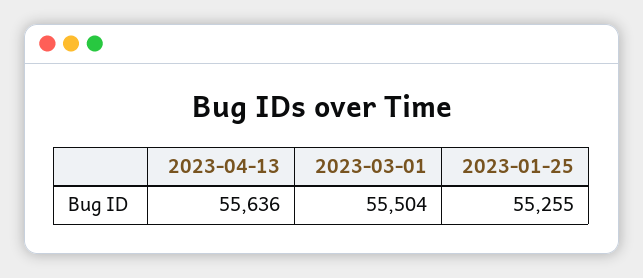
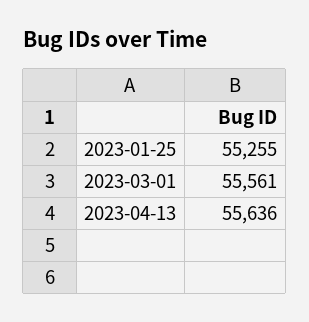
  {
    "2023-04-13": 55636,
-   "2023-03-01": 55504,
+   "2023-03-01": 55561,
    "2023-01-25": 55255
  }

